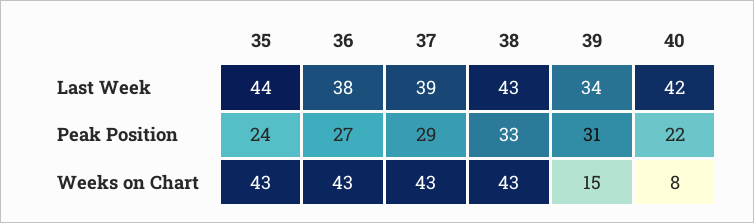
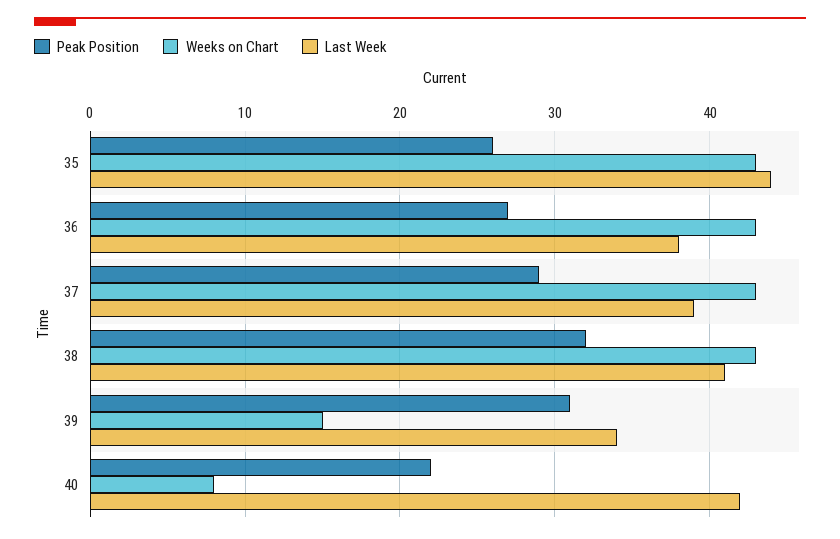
  {
    "Last Week": {
      "35": 44,
      "36": 38,
      "37": 39,
-     "38": 43,
+     "38": 41,
      "39": 34,
      "40": 42
    },
    "Peak Position": {
-     "35": 24,
+     "35": 26,
      "36": 27,
      "37": 29,
-     "38": 33,
+     "38": 32,
      "39": 31,
      "40": 22
    },
    "Weeks on Chart": {
      "35": 43,
      "36": 43,
      "37": 43,
      "38": 43,
      "39": 15,
      "40": 8
    }
  }

